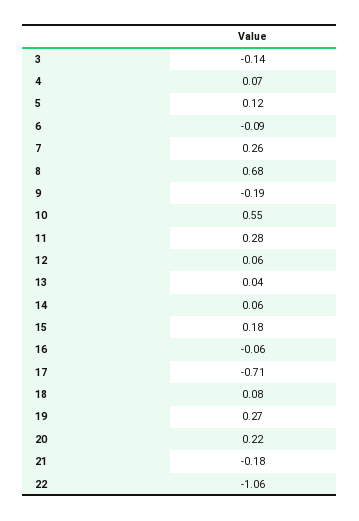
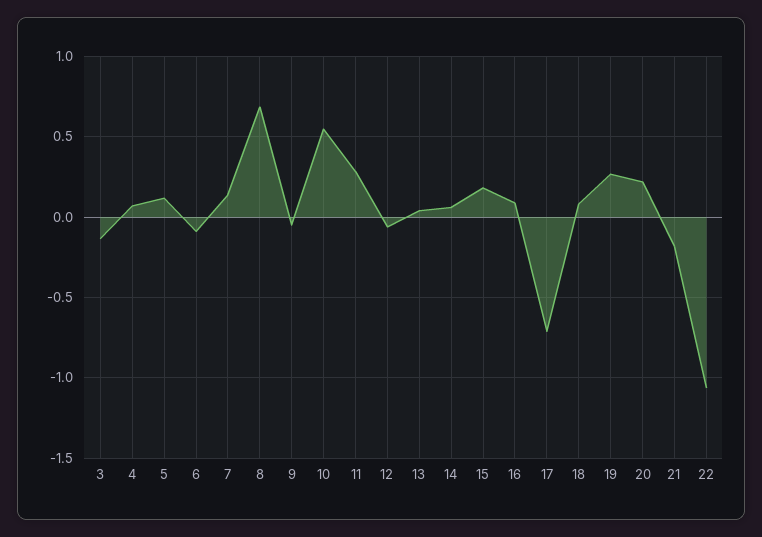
  {
    "3": -0.14,
    "4": 0.07,
    "5": 0.12,
    "6": -0.09,
-   "7": 0.26,
+   "7": 0.15,
    "8": 0.68,
-   "9": -0.19,
+   "9": -0.05,
    "10": 0.55,
    "11": 0.28,
-   "12": 0.06,
+   "12": -0.05,
    "13": 0.04,
    "14": 0.06,
    "15": 0.18,
-   "16": -0.06,
+   "16": 0.1,
    "17": -0.71,
    "18": 0.08,
    "19": 0.27,
    "20": 0.22,
    "21": -0.18,
    "22": -1.06
  }

